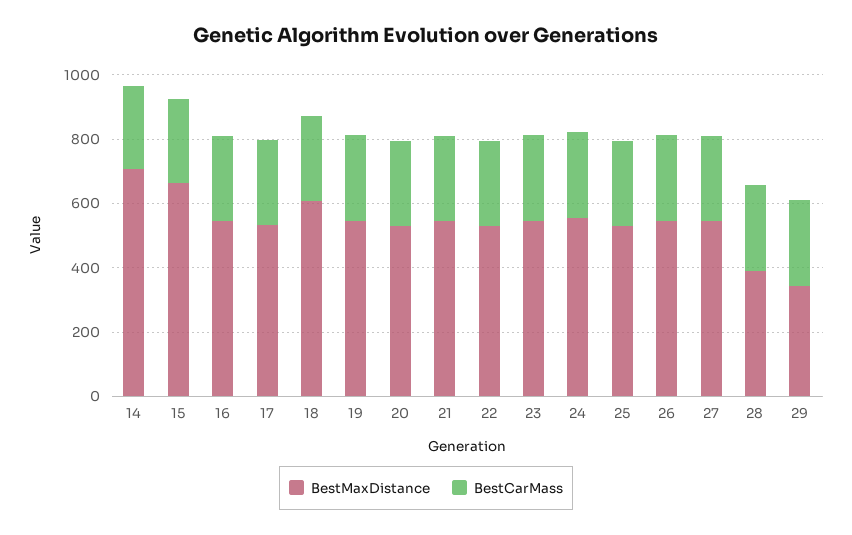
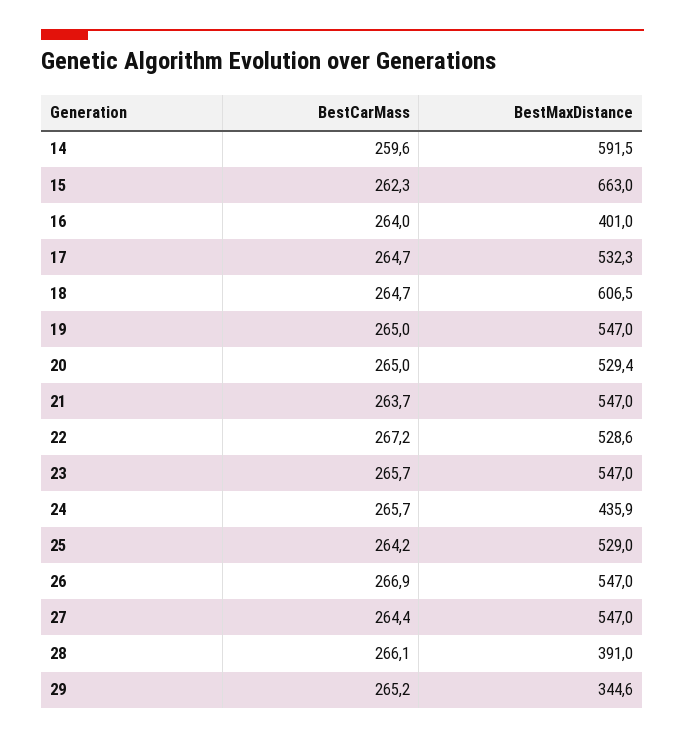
  {
    "BestMaxDistance": {
-     "14": 700,
+     "14": 591.5,
      "15": 663,
-     "16": 550,
+     "16": 401,
      "17": 532.3,
      "18": 606.5,
      "19": 547,
      "20": 529.4,
      "21": 547,
      "22": 528.6,
      "23": 547,
-     "24": 550,
+     "24": 435.9,
      "25": 529,
      "26": 547,
      "27": 547,
      "28": 391,
      "29": 344.6
    },
    "BestCarMass": {
      "14": 259.6,
      "15": 262.3,
      "16": 264,
      "17": 264.7,
      "18": 264.7,
      "19": 265,
      "20": 265,
      "21": 263.7,
      "22": 267.2,
      "23": 265.7,
      "24": 265.7,
      "25": 264.2,
      "26": 266.9,
      "27": 264.4,
      "28": 266.1,
      "29": 265.2
    }
  }

